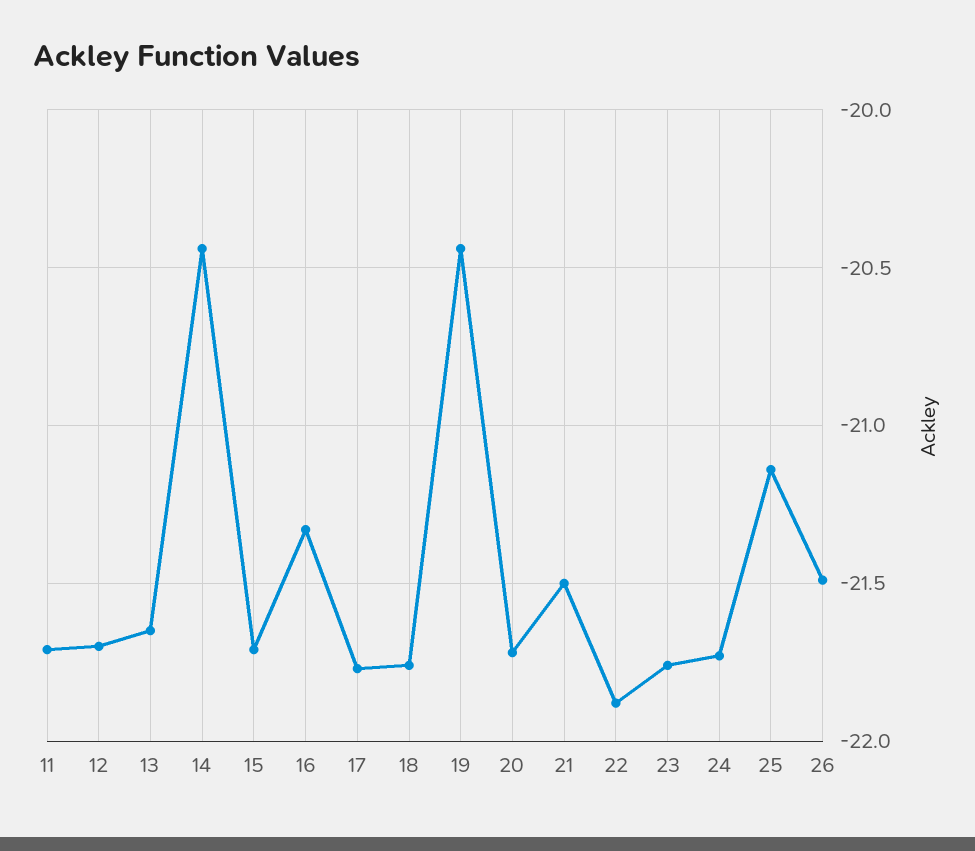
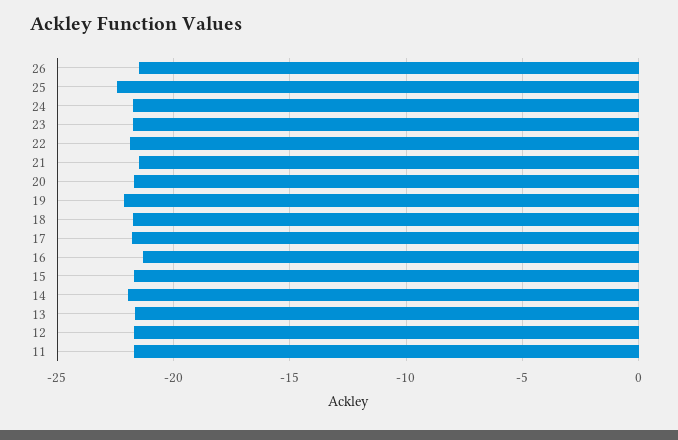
  {
    "11": -21.7,
    "12": -21.7,
    "13": -21.65,
-   "14": -20.45,
+   "14": -22,
    "15": -21.7,
    "16": -21.35,
    "17": -21.75,
    "18": -21.75,
-   "19": -20.45,
+   "19": -22,
    "20": -21.7,
    "21": -21.5,
    "22": -21.9,
    "23": -21.75,
    "24": -21.75,
-   "25": -21.15,
+   "25": -22.5,
    "26": -21.5
  }

